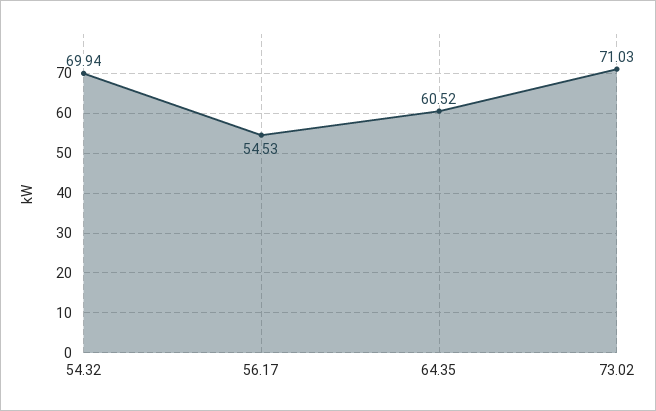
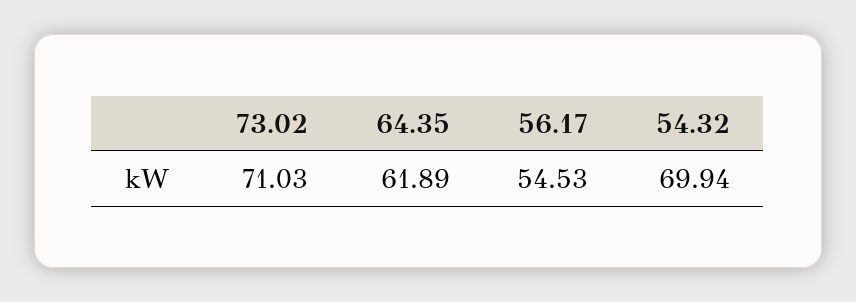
  {
    "54.32": 69.94,
    "56.17": 54.53,
-   "64.35": 60.52,
+   "64.35": 61.89,
    "73.02": 71.03
  }

